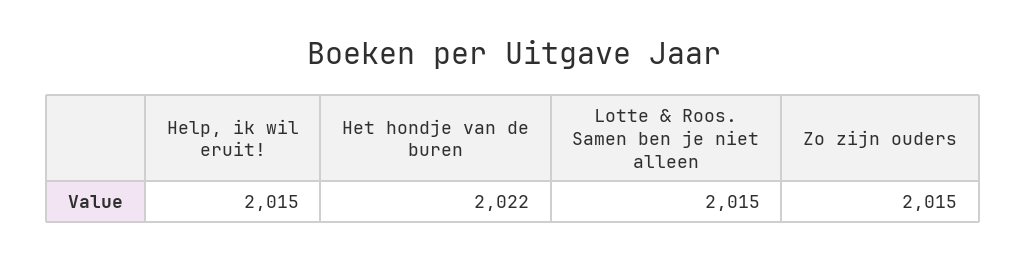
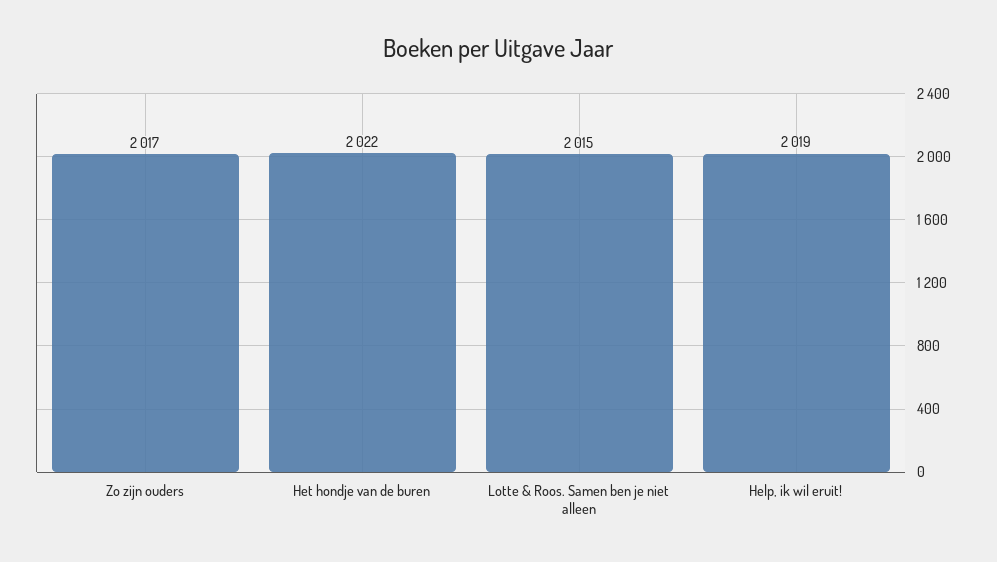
  {
-   "Help, ik wil eruit!": 2015,
+   "Help, ik wil eruit!": 2019,
    "Het hondje van de buren": 2022,
    "Lotte & Roos. Samen ben je niet alleen": 2015,
-   "Zo zijn ouders": 2015
+   "Zo zijn ouders": 2017
  }

